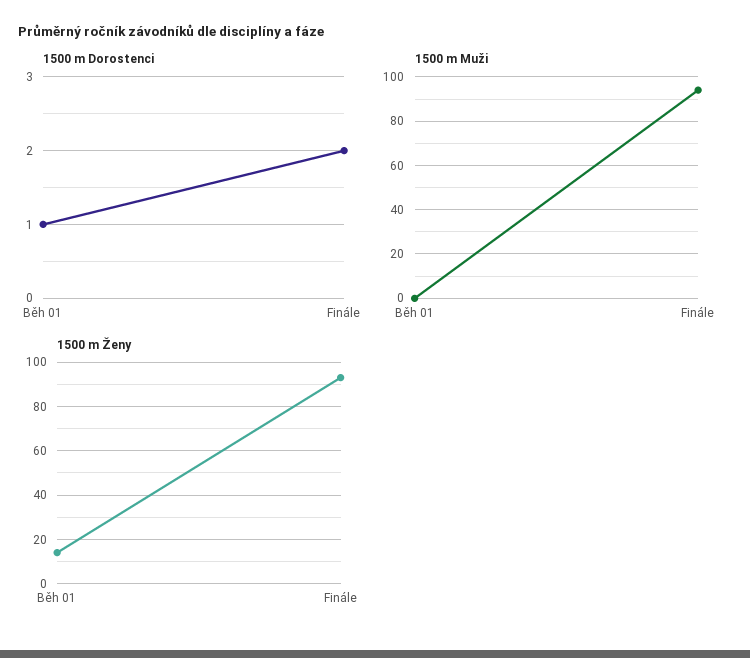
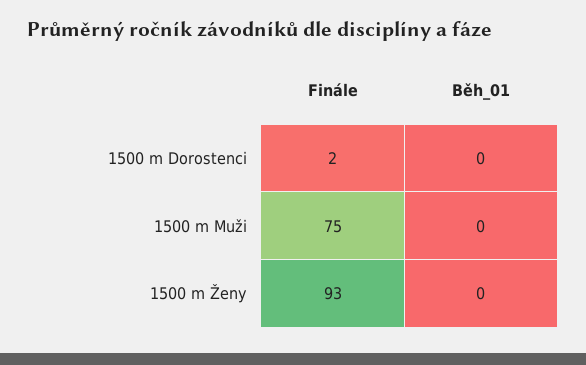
  {
    "1500 m Dorostenci": {
-     "Běh 01": 1,
+     "Běh 01": 0,
      "Finále": 2
    },
    "1500 m Muži": {
      "Běh 01": 0,
-     "Finále": 95
+     "Finále": 75
    },
    "1500 m Ženy": {
-     "Běh 01": 15,
+     "Běh 01": 0,
      "Finále": 93
    }
  }

